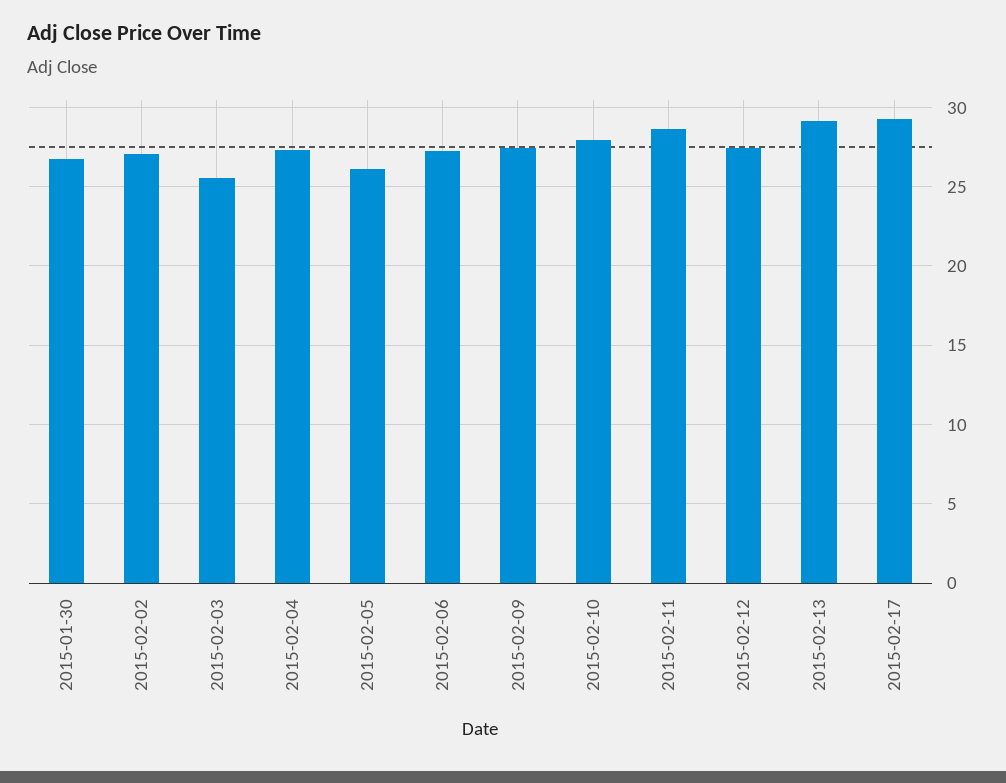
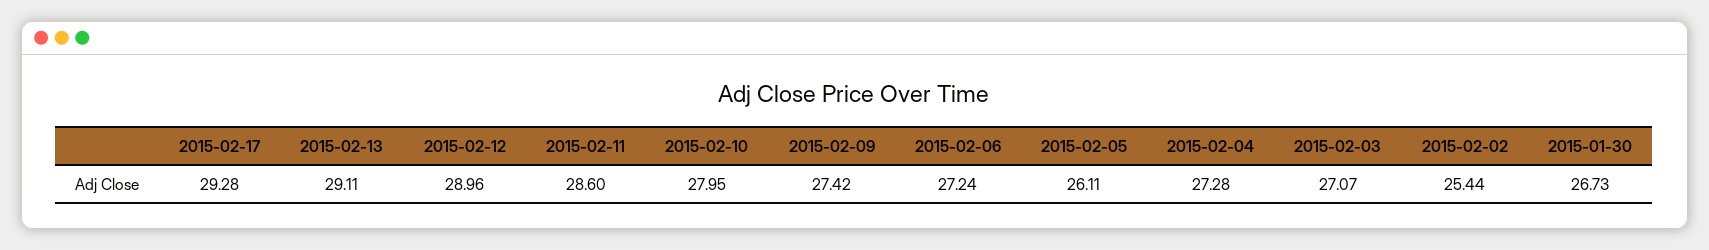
  {
    "2015-01-30": 26.73,
-   "2015-02-02": 27,
+   "2015-02-02": 25.44,
-   "2015-02-03": 25.5,
+   "2015-02-03": 27.07,
    "2015-02-04": 27.28,
    "2015-02-05": 26.11,
    "2015-02-06": 27.24,
    "2015-02-09": 27.42,
    "2015-02-10": 27.95,
    "2015-02-11": 28.6,
-   "2015-02-12": 27.5,
+   "2015-02-12": 28.96,
    "2015-02-13": 29.11,
    "2015-02-17": 29.28
  }

